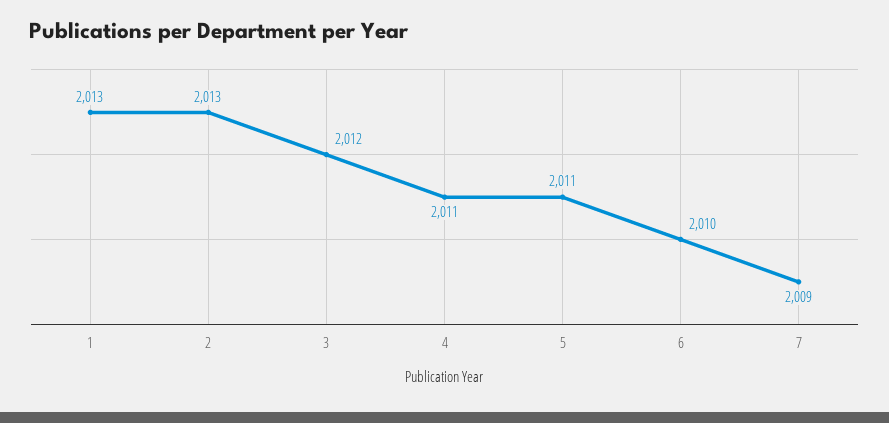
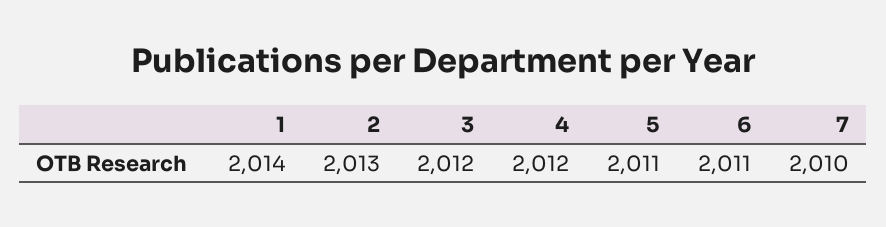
  {
-   "1": 2013,
+   "1": 2014,
    "2": 2013,
    "3": 2012,
-   "4": 2011,
+   "4": 2012,
    "5": 2011,
-   "6": 2010,
+   "6": 2011,
-   "7": 2009
+   "7": 2010
  }

